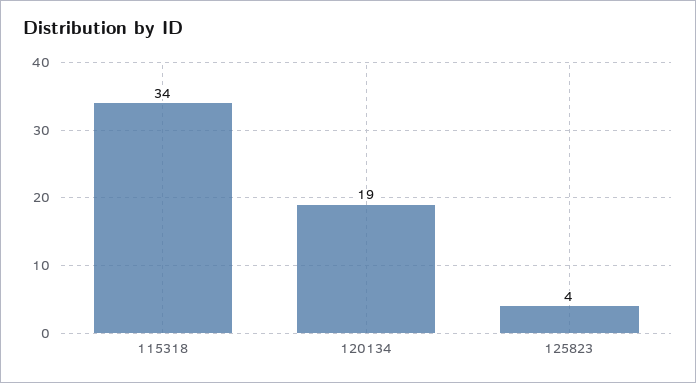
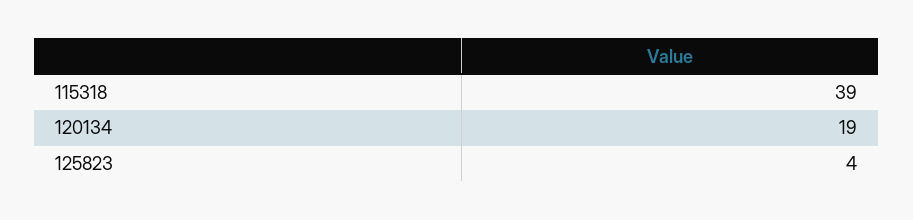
  {
-   "115318": 34,
+   "115318": 39,
    "120134": 19,
    "125823": 4
  }

